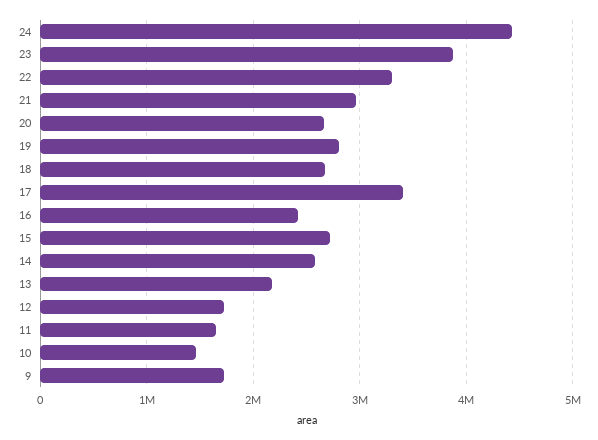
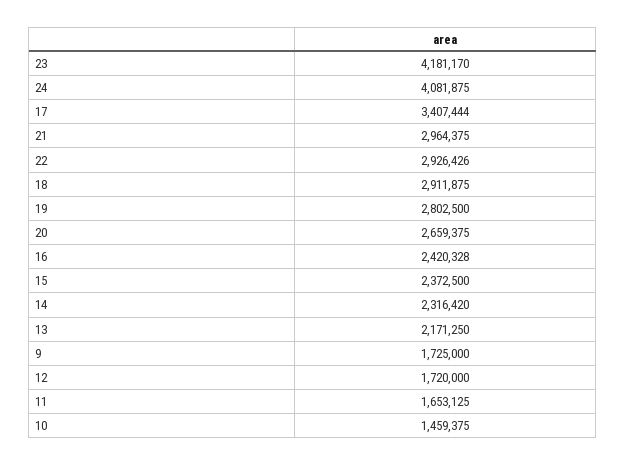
  {
-   "24": 4400000,
+   "24": 4081875,
-   "23": 3900000,
+   "23": 4181170,
-   "22": 3300000,
+   "22": 2926426,
    "21": 2964375,
    "20": 2659375,
    "19": 2802500,
-   "18": 2700000,
+   "18": 2911875,
    "17": 3407444,
    "16": 2420328,
-   "15": 2700000,
+   "15": 2372500,
-   "14": 2600000,
+   "14": 2316420,
    "13": 2171250,
    "12": 1720000,
    "11": 1653125,
    "10": 1459375,
    "9": 1725000
  }

